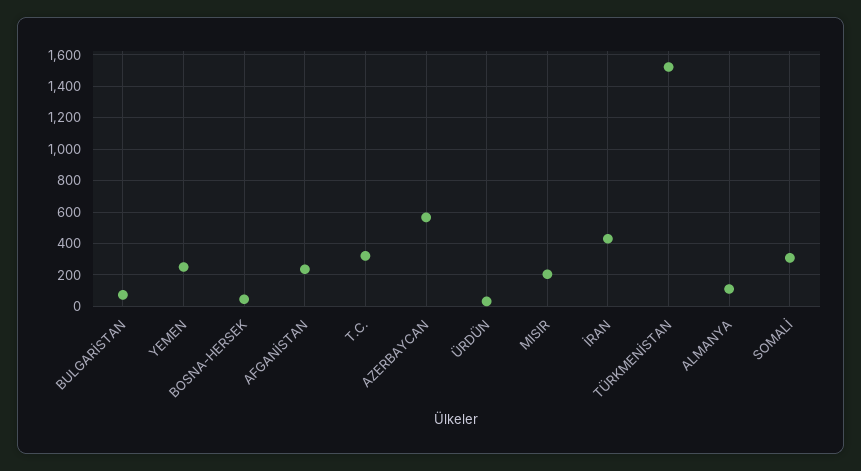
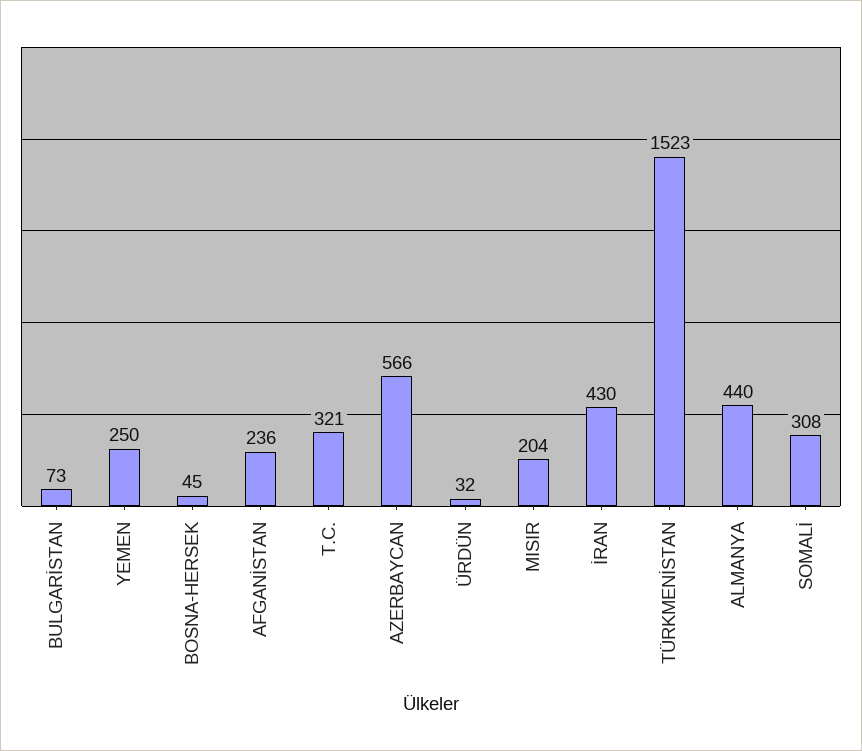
  {
    "BULGARİSTAN": 73,
    "YEMEN": 250,
    "BOSNA-HERSEK": 45,
    "AFGANİSTAN": 236,
    "T.C.": 321,
    "AZERBAYCAN": 566,
    "ÜRDÜN": 32,
    "MISIR": 204,
    "İRAN": 430,
    "TÜRKMENİSTAN": 1523,
-   "ALMANYA": 100,
+   "ALMANYA": 440,
    "SOMALİ": 308
  }

